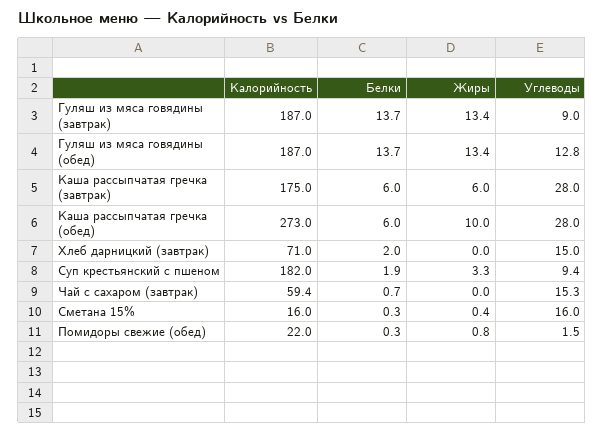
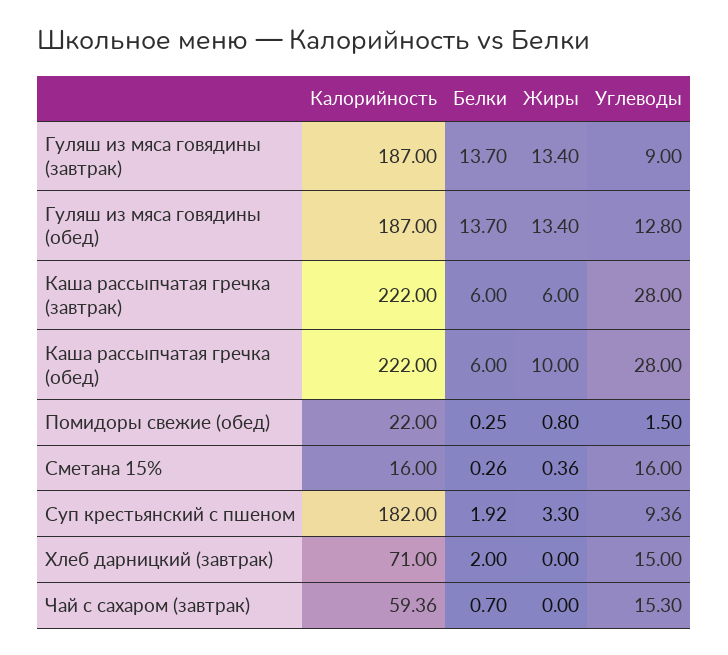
  {
    "Калорийность": {
      "Гуляш из мяса говядины (завтрак)": 187,
      "Гуляш из мяса говядины (обед)": 187,
-     "Каша рассыпчатая гречка (завтрак)": 175,
+     "Каша рассыпчатая гречка (завтрак)": 222,
-     "Каша рассыпчатая гречка (обед)": 273,
+     "Каша рассыпчатая гречка (обед)": 222,
      "Хлеб дарницкий (завтрак)": 71,
      "Суп крестьянский с пшеном": 182,
      "Чай с сахаром (завтрак)": 59.36,
      "Сметана 15%": 16,
      "Помидоры свежие (обед)": 22
    },
    "Белки": {
      "Гуляш из мяса говядины (завтрак)": 13.7,
      "Гуляш из мяса говядины (обед)": 13.7,
      "Каша рассыпчатая гречка (завтрак)": 6,
      "Каша рассыпчатая гречка (обед)": 6,
      "Хлеб дарницкий (завтрак)": 2,
      "Суп крестьянский с пшеном": 1.92,
      "Чай с сахаром (завтрак)": 0.7,
      "Сметана 15%": 0.26,
      "Помидоры свежие (обед)": 0.25
    },
    "Жиры": {
      "Гуляш из мяса говядины (завтрак)": 13.4,
      "Гуляш из мяса говядины (обед)": 13.4,
      "Каша рассыпчатая гречка (завтрак)": 6,
      "Каша рассыпчатая гречка (обед)": 10,
      "Хлеб дарницкий (завтрак)": 0,
      "Суп крестьянский с пшеном": 3.3,
      "Чай с сахаром (завтрак)": 0,
      "Сметана 15%": 0.36,
      "Помидоры свежие (обед)": 0.8
    },
    "Углеводы": {
      "Гуляш из мяса говядины (завтрак)": 9,
      "Гуляш из мяса говядины (обед)": 12.8,
      "Каша рассыпчатая гречка (завтрак)": 28,
      "Каша рассыпчатая гречка (обед)": 28,
      "Хлеб дарницкий (завтрак)": 15,
      "Суп крестьянский с пшеном": 9.36,
      "Чай с сахаром (завтрак)": 15.3,
      "Сметана 15%": 16,
      "Помидоры свежие (обед)": 1.5
    }
  }

